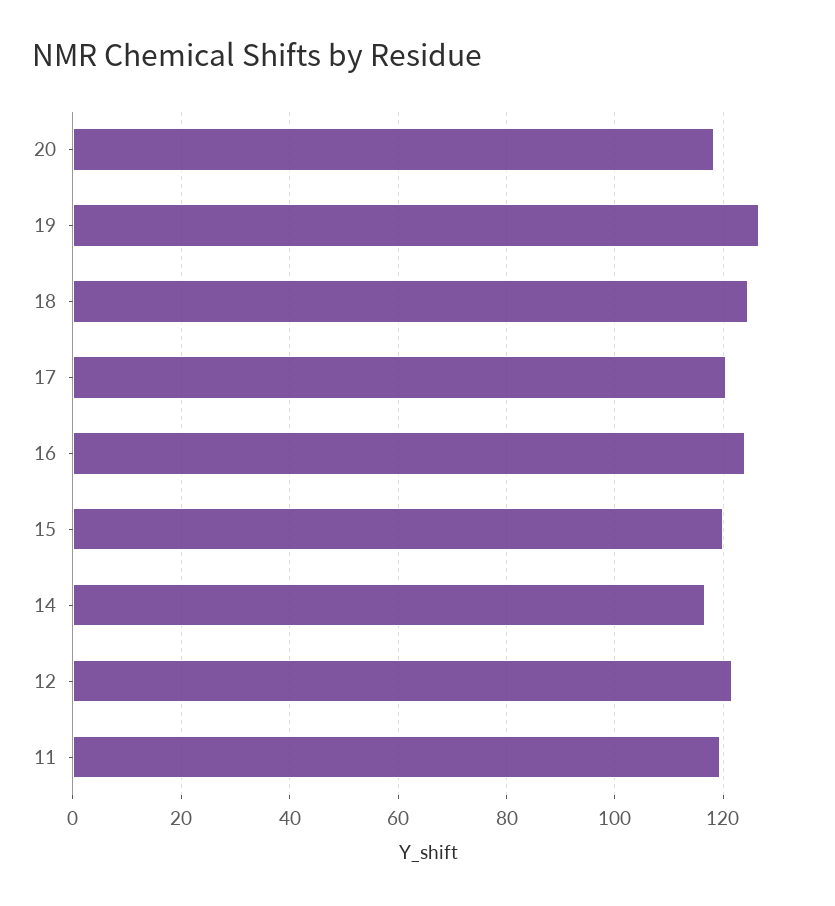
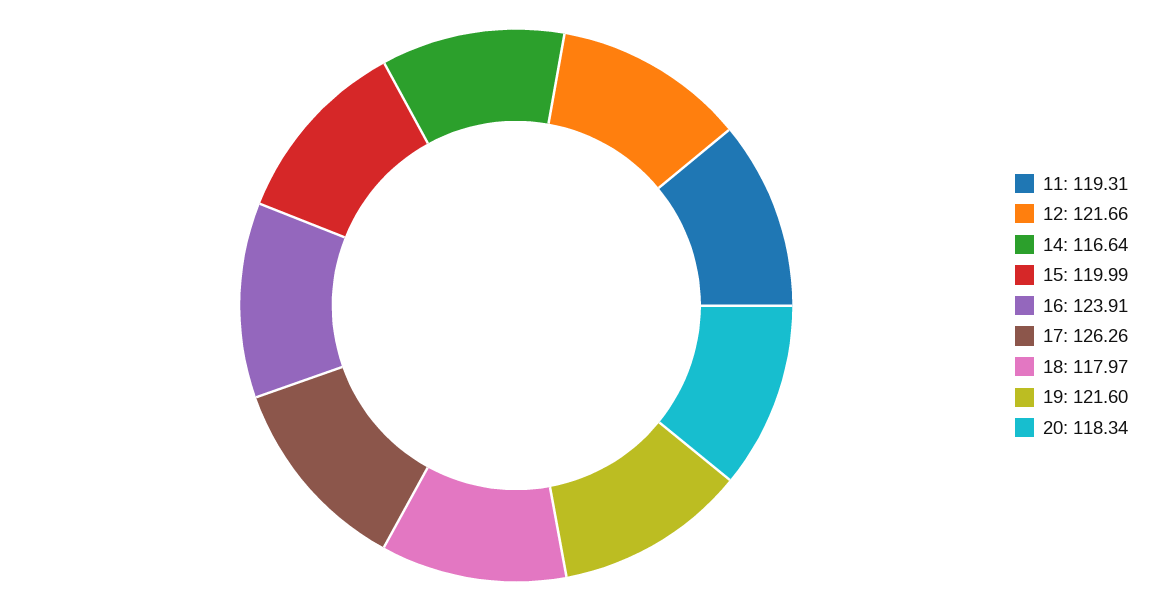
  {
    "20": 118.34,
-   "19": 126,
+   "19": 121.6,
-   "18": 124,
+   "18": 117.97,
-   "17": 120,
+   "17": 126.26,
    "16": 123.91,
    "15": 119.99,
    "14": 116.64,
    "12": 121.66,
    "11": 119.31
  }

